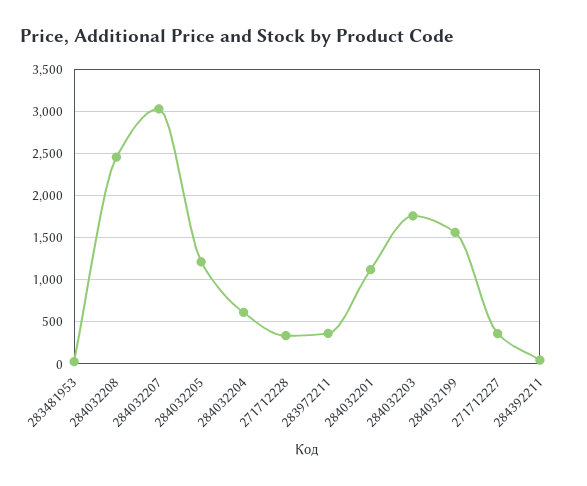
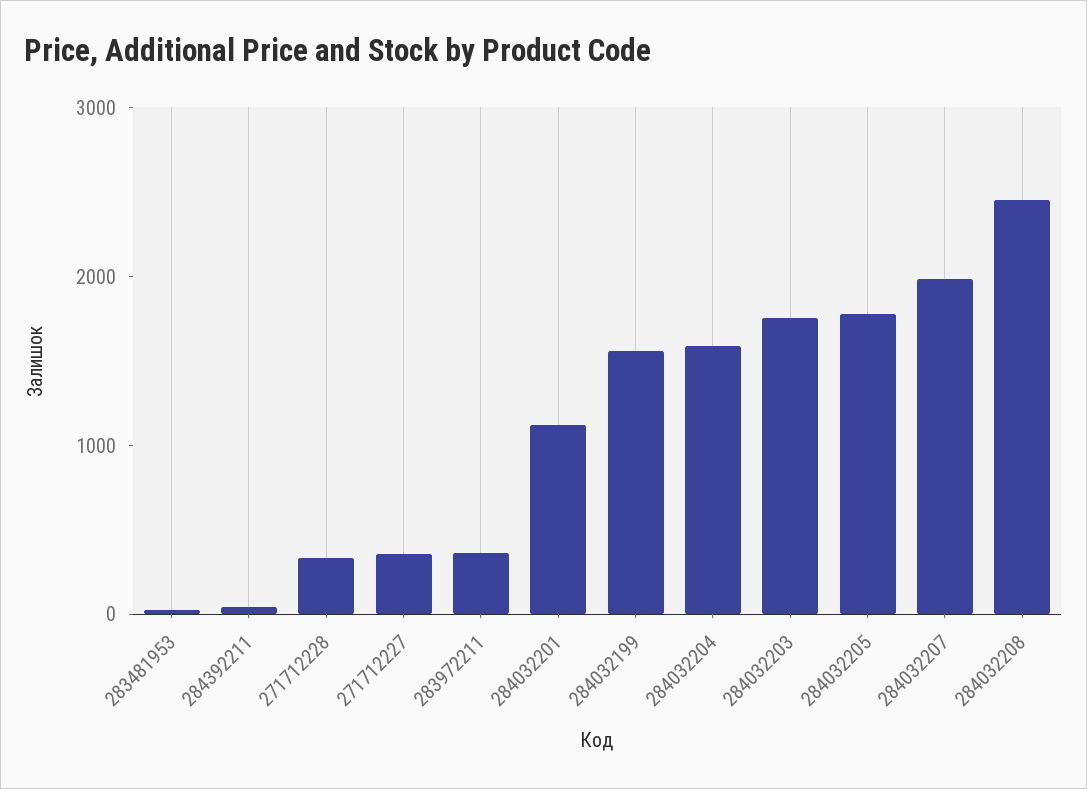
  {
    "283481953": 0,
    "284032208": 2500,
-   "284032207": 3000,
+   "284032207": 2000,
-   "284032205": 1200,
+   "284032205": 1800,
-   "284032204": 600,
+   "284032204": 1600,
    "271712228": 300,
    "283972211": 400,
    "284032201": 1100,
    "284032203": 1800,
    "284032199": 1600,
    "271712227": 400,
    "284392211": 0
  }

